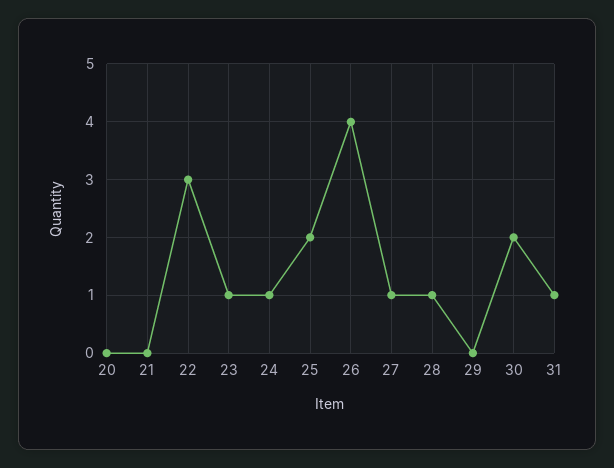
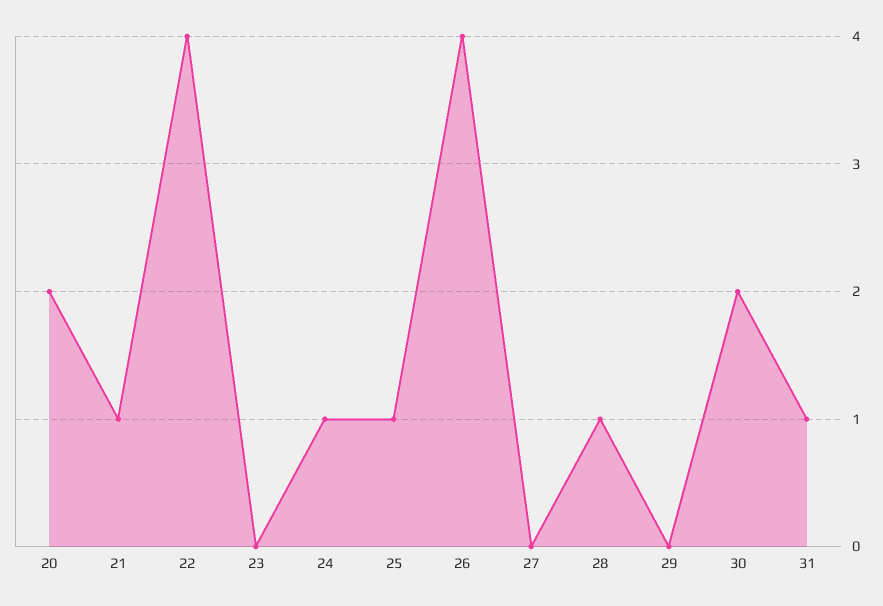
  {
-   "20": 0,
+   "20": 2,
-   "21": 0,
+   "21": 1,
-   "22": 3,
+   "22": 4,
-   "23": 1,
+   "23": 0,
    "24": 1,
-   "25": 2,
+   "25": 1,
    "26": 4,
-   "27": 1,
+   "27": 0,
    "28": 1,
    "29": 0,
    "30": 2,
    "31": 1
  }

